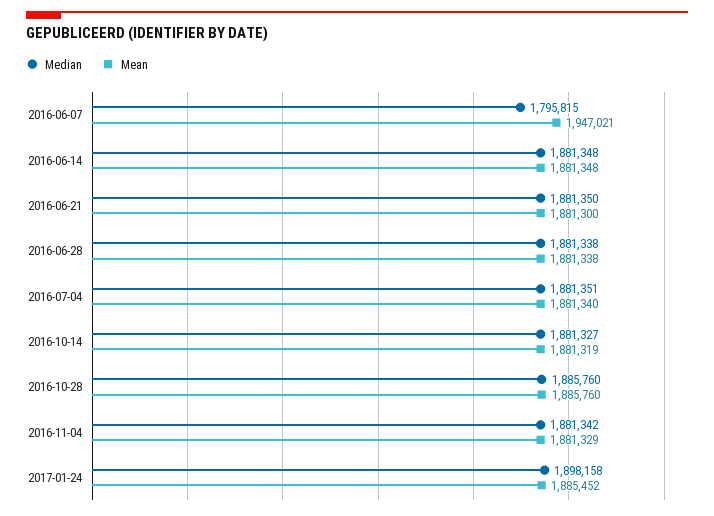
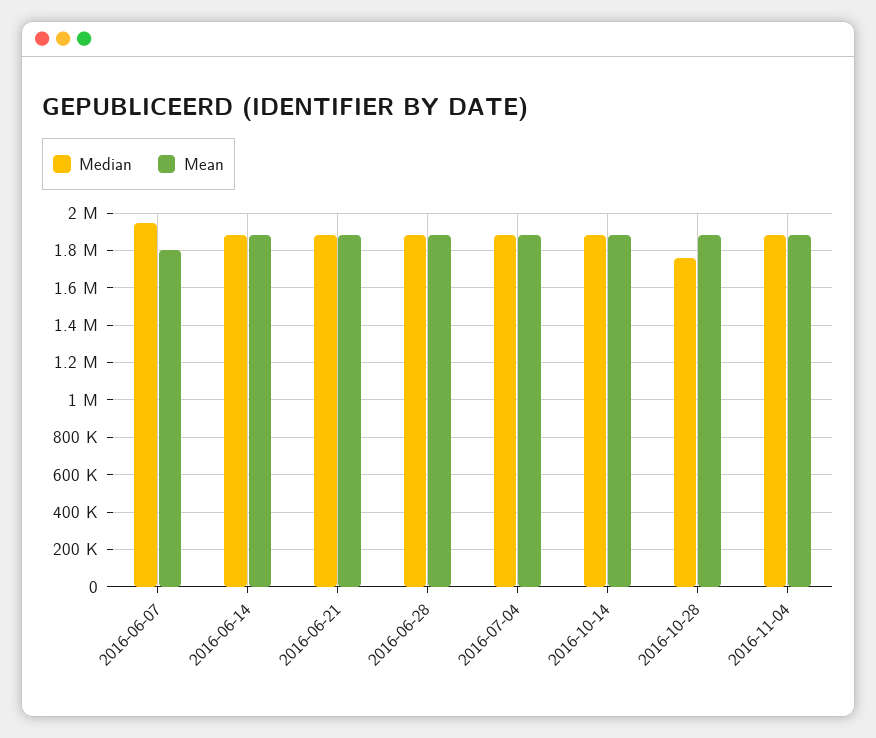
  {
    "Median": {
-     "2016-06-07": 1795815,
+     "2016-06-07": 1950000,
      "2016-06-14": 1881348,
      "2016-06-21": 1881350,
      "2016-06-28": 1881338,
      "2016-07-04": 1881351,
      "2016-10-14": 1881327,
-     "2016-10-28": 1885760,
+     "2016-10-28": 1750000,
-     "2016-11-04": 1881342,
+     "2016-11-04": 1881342
-     "2017-01-24": 1898158
    },
    "Mean": {
-     "2016-06-07": 1947021,
+     "2016-06-07": 1800000,
      "2016-06-14": 1881348,
      "2016-06-21": 1881300,
      "2016-06-28": 1881338,
      "2016-07-04": 1881340,
      "2016-10-14": 1881319,
      "2016-10-28": 1885760,
-     "2016-11-04": 1881329,
+     "2016-11-04": 1881329
-     "2017-01-24": 1885452
    }
  }

